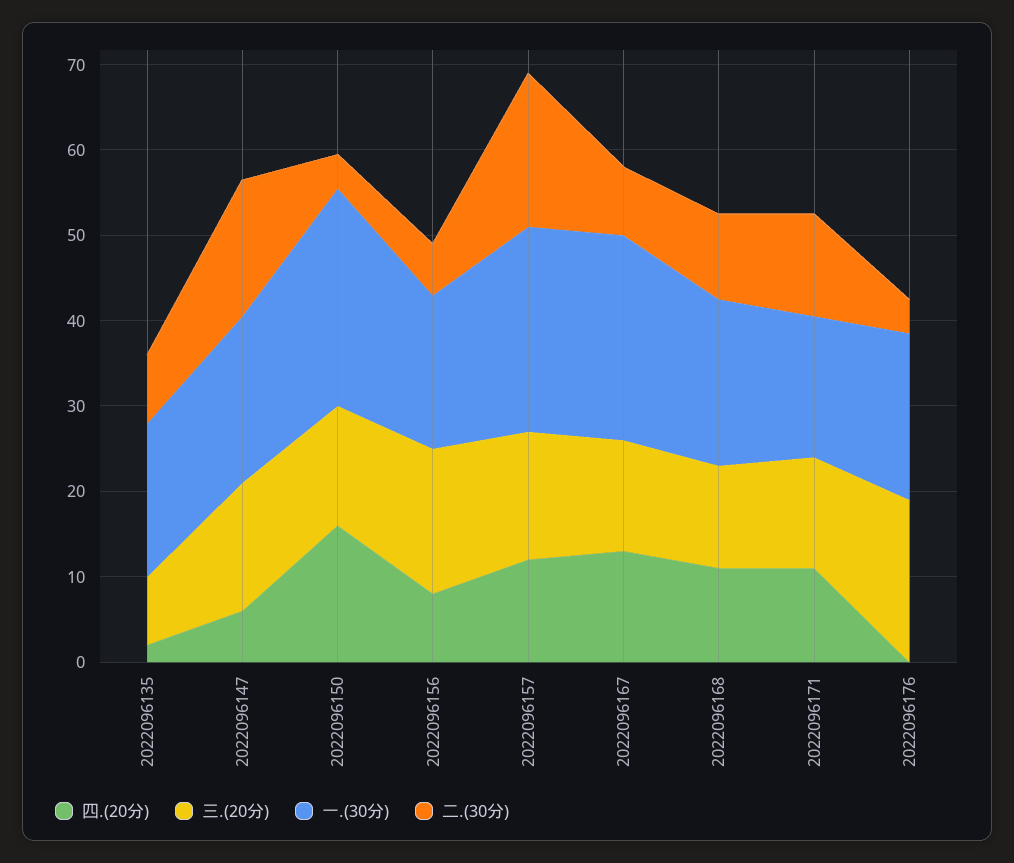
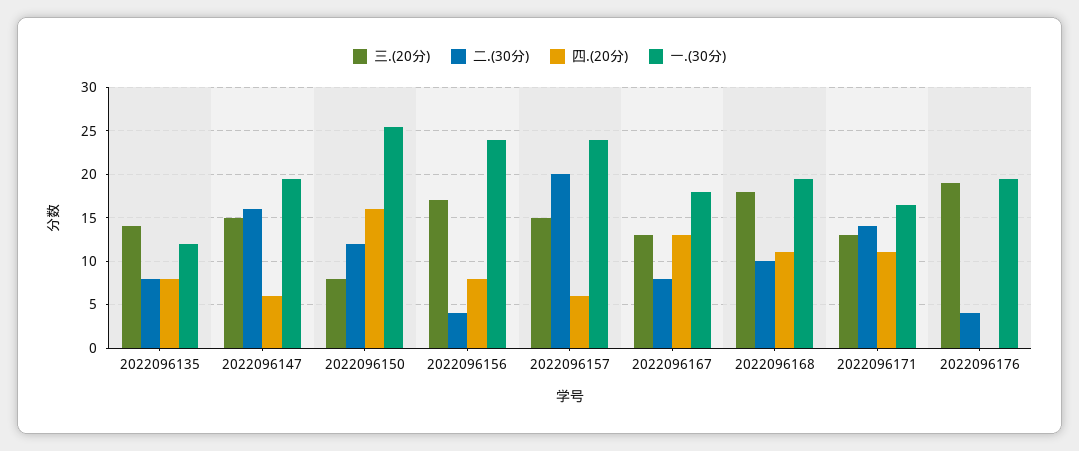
  {
    "四.(20分)": {
-     "2022096135": 2,
+     "2022096135": 8,
      "2022096147": 6,
      "2022096150": 16,
      "2022096156": 8,
-     "2022096157": 12,
+     "2022096157": 6,
      "2022096167": 13,
      "2022096168": 11,
      "2022096171": 11,
      "2022096176": 0
    },
    "三.(20分)": {
-     "2022096135": 8,
+     "2022096135": 14,
      "2022096147": 15,
-     "2022096150": 14,
+     "2022096150": 8,
      "2022096156": 17,
      "2022096157": 15,
      "2022096167": 13,
-     "2022096168": 12,
+     "2022096168": 18,
      "2022096171": 13,
      "2022096176": 19
    },
    "一.(30分)": {
-     "2022096135": 18,
+     "2022096135": 12,
      "2022096147": 20,
      "2022096150": 26,
-     "2022096156": 18,
+     "2022096156": 24,
      "2022096157": 24,
-     "2022096167": 24,
+     "2022096167": 18,
      "2022096168": 20,
      "2022096171": 17,
      "2022096176": 20
    },
    "二.(30分)": {
      "2022096135": 8,
      "2022096147": 16,
-     "2022096150": 4,
+     "2022096150": 12,
-     "2022096156": 6,
+     "2022096156": 4,
-     "2022096157": 18,
+     "2022096157": 20,
      "2022096167": 8,
      "2022096168": 10,
-     "2022096171": 12,
+     "2022096171": 14,
      "2022096176": 4
    }
  }

